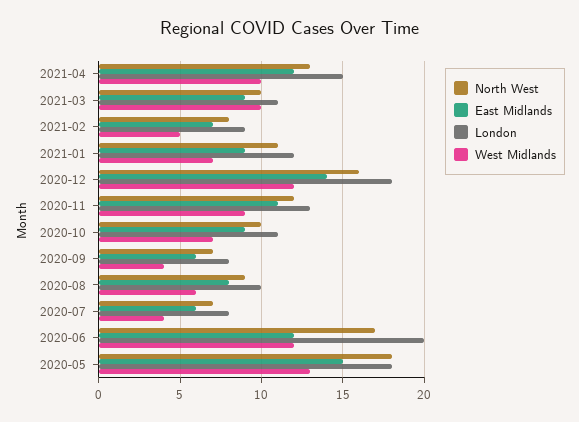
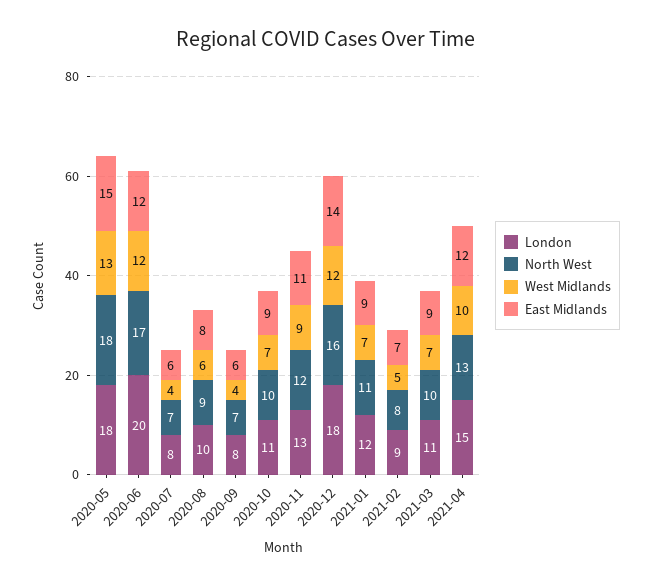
  {
    "North West": {
      "2021-04": 13,
      "2021-03": 10,
      "2021-02": 8,
      "2021-01": 11,
      "2020-12": 16,
      "2020-11": 12,
      "2020-10": 10,
      "2020-09": 7,
      "2020-08": 9,
      "2020-07": 7,
      "2020-06": 17,
      "2020-05": 18
    },
    "East Midlands": {
      "2021-04": 12,
      "2021-03": 9,
      "2021-02": 7,
      "2021-01": 9,
      "2020-12": 14,
      "2020-11": 11,
      "2020-10": 9,
      "2020-09": 6,
      "2020-08": 8,
      "2020-07": 6,
      "2020-06": 12,
      "2020-05": 15
    },
    "London": {
      "2021-04": 15,
      "2021-03": 11,
      "2021-02": 9,
      "2021-01": 12,
      "2020-12": 18,
      "2020-11": 13,
      "2020-10": 11,
      "2020-09": 8,
      "2020-08": 10,
      "2020-07": 8,
      "2020-06": 20,
      "2020-05": 18
    },
    "West Midlands": {
      "2021-04": 10,
-     "2021-03": 10,
+     "2021-03": 7,
      "2021-02": 5,
      "2021-01": 7,
      "2020-12": 12,
      "2020-11": 9,
      "2020-10": 7,
      "2020-09": 4,
      "2020-08": 6,
      "2020-07": 4,
      "2020-06": 12,
      "2020-05": 13
    }
  }

